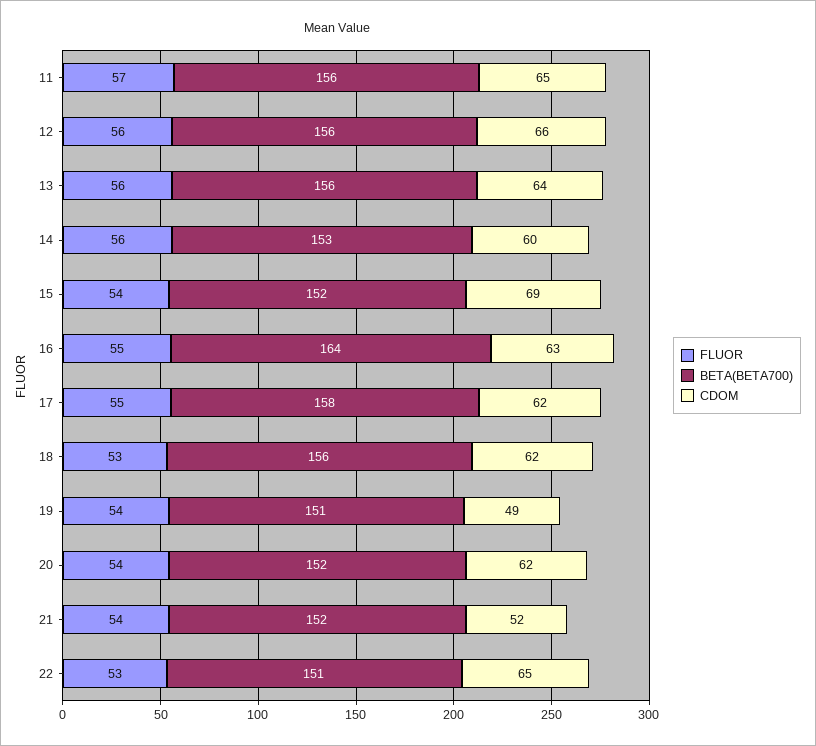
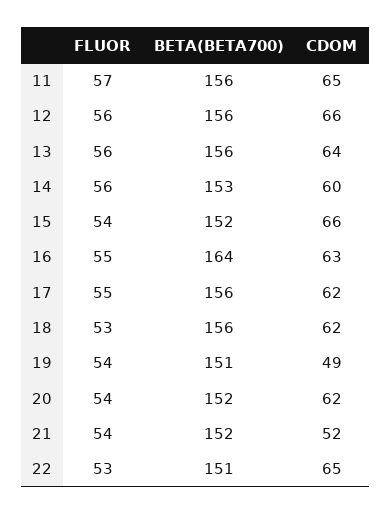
  {
    "FLUOR": {
      "11": 57,
      "12": 56,
      "13": 56,
      "14": 56,
      "15": 54,
      "16": 55,
      "17": 55,
      "18": 53,
      "19": 54,
      "20": 54,
      "21": 54,
      "22": 53
    },
    "BETA(BETA700)": {
      "11": 156,
      "12": 156,
      "13": 156,
      "14": 153,
      "15": 152,
      "16": 164,
-     "17": 158,
+     "17": 156,
      "18": 156,
      "19": 151,
      "20": 152,
      "21": 152,
      "22": 151
    },
    "CDOM": {
      "11": 65,
      "12": 66,
      "13": 64,
      "14": 60,
-     "15": 69,
+     "15": 66,
      "16": 63,
      "17": 62,
      "18": 62,
      "19": 49,
      "20": 62,
      "21": 52,
      "22": 65
    }
  }

